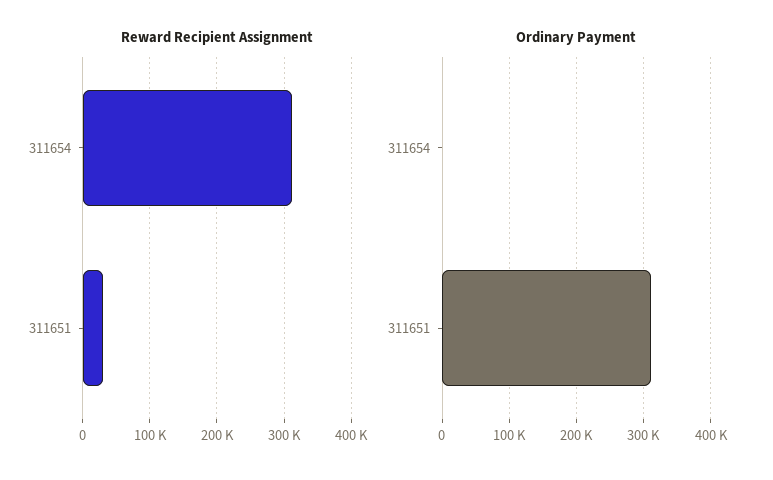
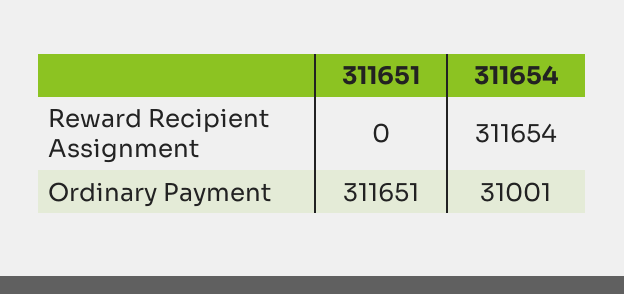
  {
    "Reward Recipient Assignment": {
      "311654": 311654,
-     "311651": 30000
+     "311651": 0
    },
    "Ordinary Payment": {
-     "311654": 0,
+     "311654": 31001,
      "311651": 311651
    }
  }

